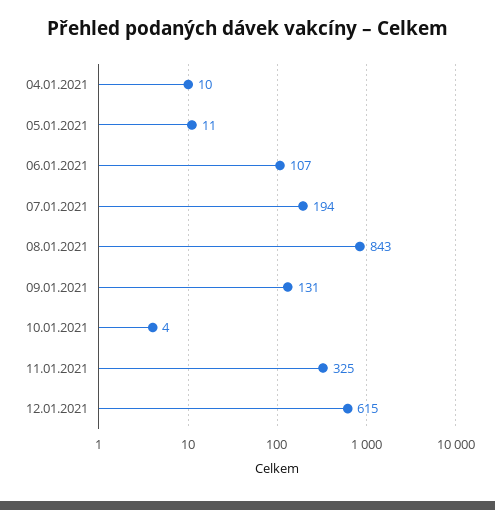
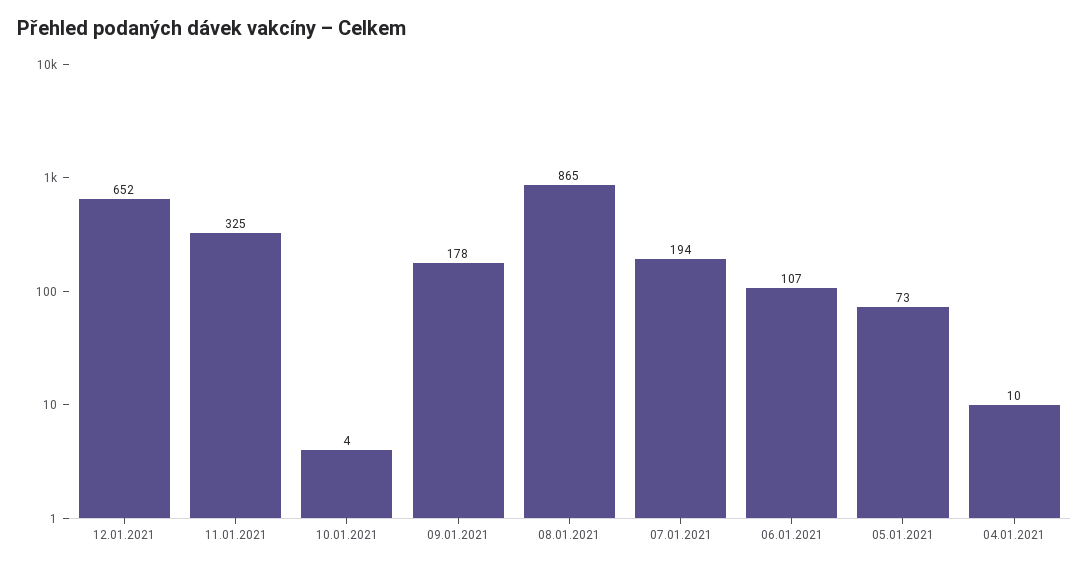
  {
    "04.01.2021": 10,
-   "05.01.2021": 11,
+   "05.01.2021": 73,
    "06.01.2021": 107,
    "07.01.2021": 194,
-   "08.01.2021": 843,
+   "08.01.2021": 865,
-   "09.01.2021": 131,
+   "09.01.2021": 178,
    "10.01.2021": 4,
    "11.01.2021": 325,
-   "12.01.2021": 615
+   "12.01.2021": 652
  }

